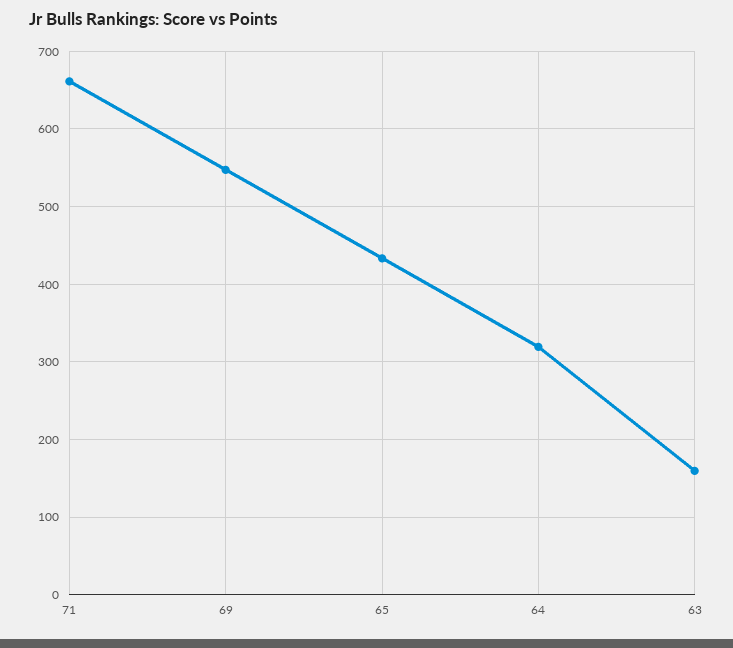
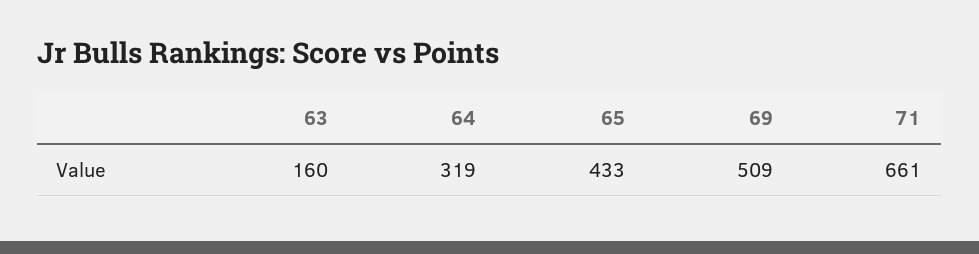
  {
    "71": 661,
-   "69": 550,
+   "69": 509,
    "65": 433,
    "64": 319,
    "63": 160
  }

